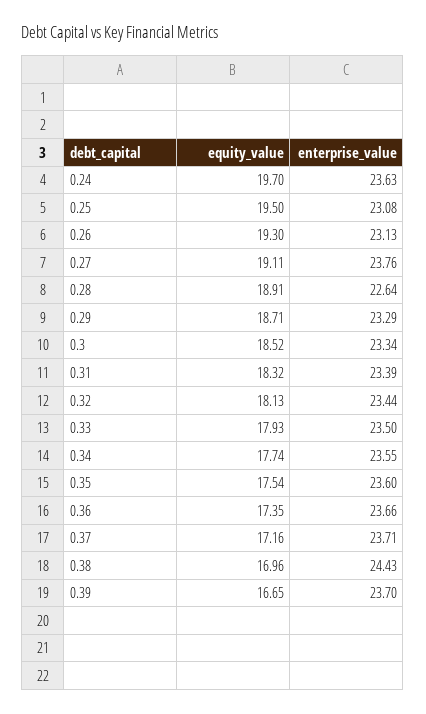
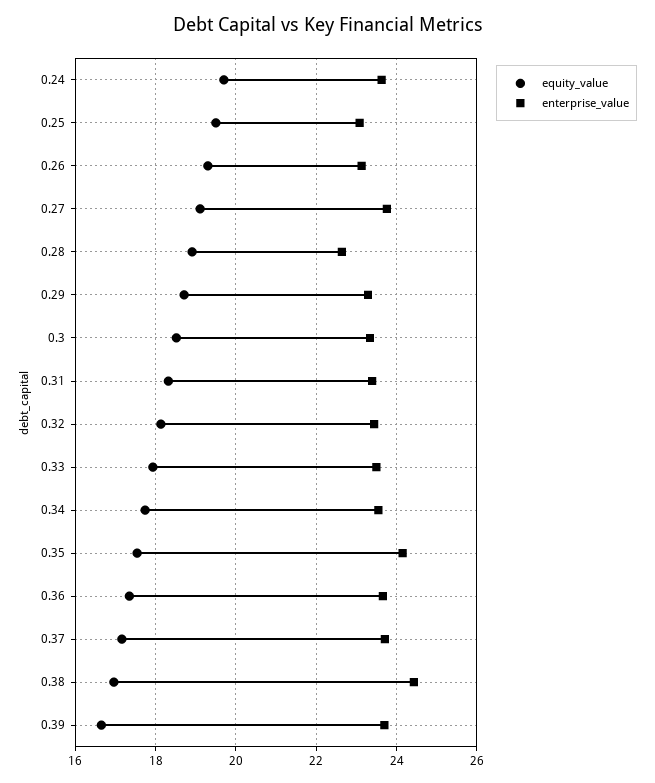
  {
    "equity_value": {
      "0.24": 19.7,
      "0.25": 19.5,
      "0.26": 19.3,
      "0.27": 19.11,
      "0.28": 18.91,
      "0.29": 18.71,
      "0.3": 18.52,
      "0.31": 18.32,
      "0.32": 18.13,
      "0.33": 17.93,
      "0.34": 17.74,
      "0.35": 17.54,
      "0.36": 17.35,
      "0.37": 17.16,
      "0.38": 16.96,
      "0.39": 16.65
    },
    "enterprise_value": {
      "0.24": 23.63,
      "0.25": 23.08,
      "0.26": 23.13,
      "0.27": 23.76,
      "0.28": 22.64,
      "0.29": 23.29,
      "0.3": 23.34,
      "0.31": 23.39,
      "0.32": 23.44,
      "0.33": 23.5,
      "0.34": 23.55,
-     "0.35": 23.6,
+     "0.35": 24.2,
      "0.36": 23.66,
      "0.37": 23.71,
      "0.38": 24.43,
      "0.39": 23.7
    }
  }

